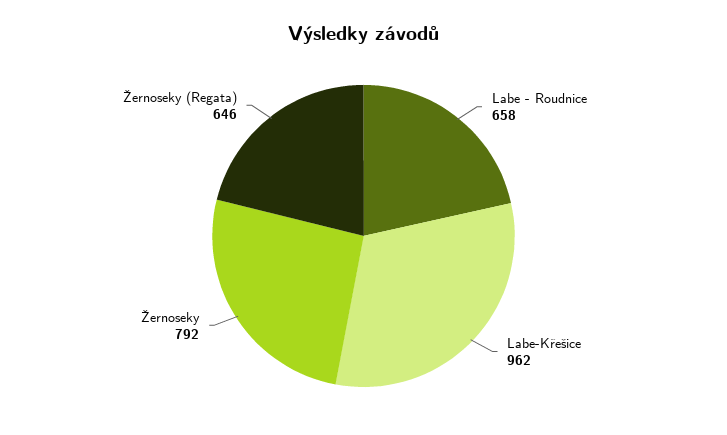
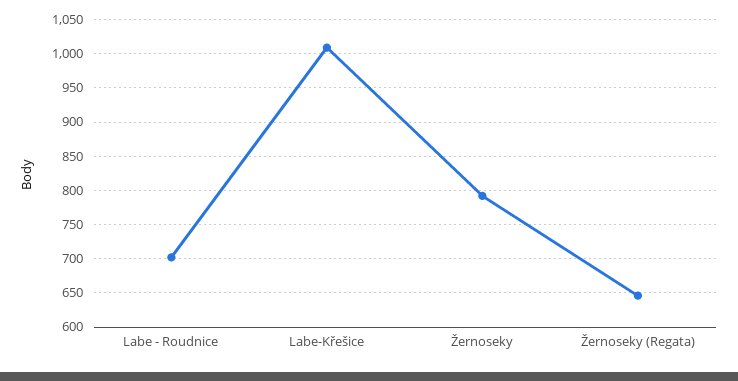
  {
-   "Labe - Roudnice": 658,
+   "Labe - Roudnice": 700,
-   "Labe-Křešice": 962,
+   "Labe-Křešice": 1010,
    "Žernoseky": 792,
    "Žernoseky (Regata)": 646
  }

